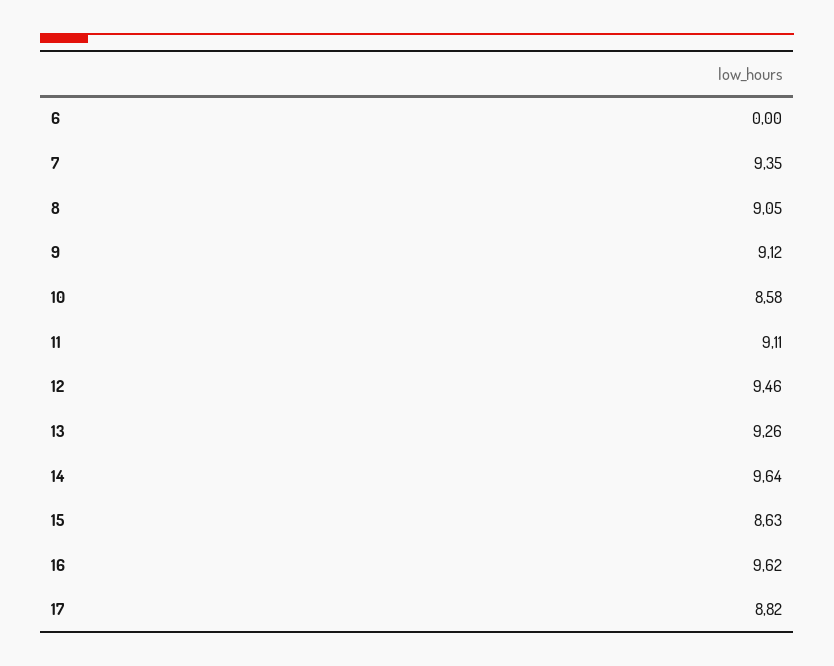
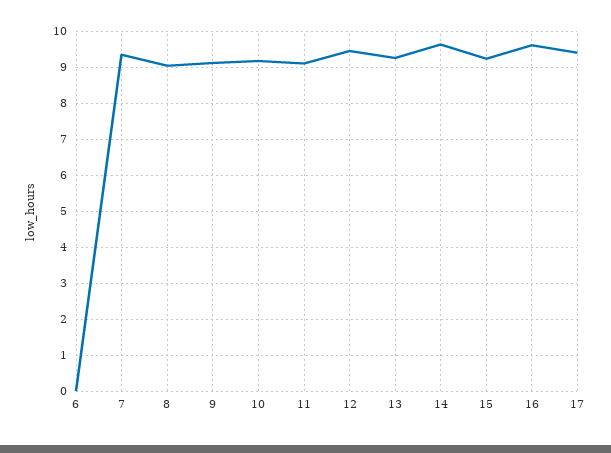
  {
    "6": 0,
    "7": 9.35,
    "8": 9.05,
    "9": 9.12,
-   "10": 8.58,
+   "10": 9.2,
    "11": 9.11,
    "12": 9.46,
    "13": 9.26,
    "14": 9.64,
-   "15": 8.63,
+   "15": 9.2,
    "16": 9.62,
-   "17": 8.82
+   "17": 9.4
  }

